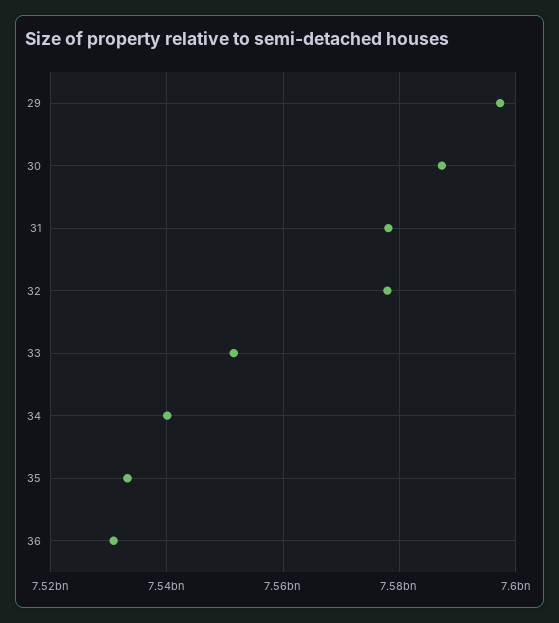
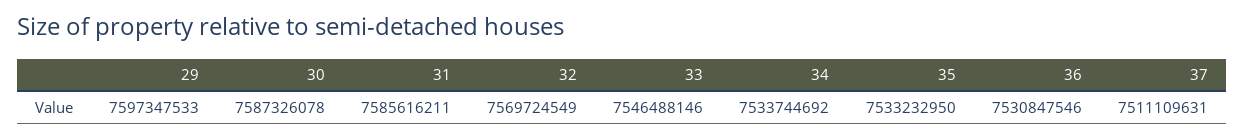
  {
    "29": 7597347533,
    "30": 7587326078,
-   "31": 7578000000,
+   "31": 7585616211,
-   "32": 7578000000,
+   "32": 7569724549,
-   "33": 7552000000,
+   "33": 7546488146,
-   "34": 7540000000,
+   "34": 7533744692,
    "35": 7533232950,
-   "36": 7530847546
+   "36": 7530847546,
+   "37": 7511109631
  }

